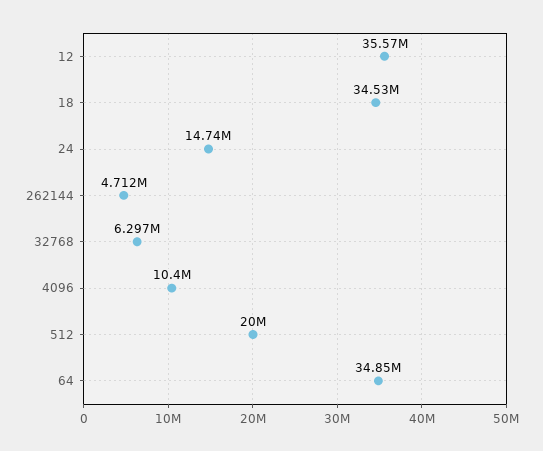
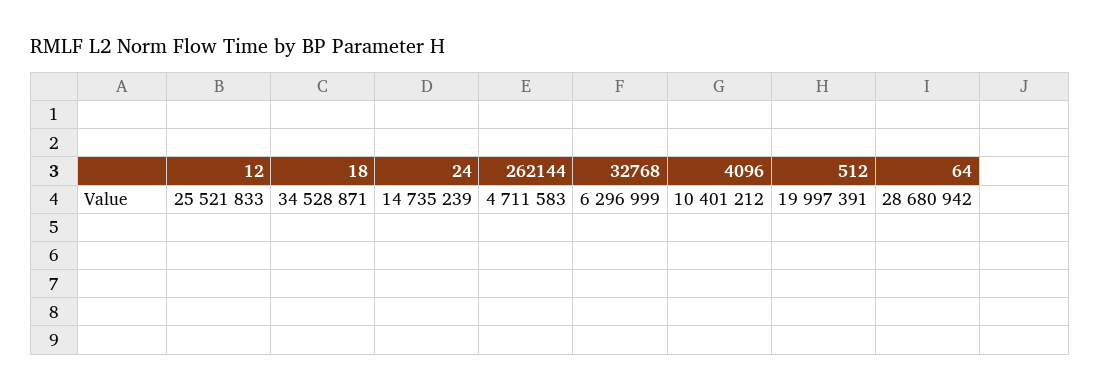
  {
-   "12": 35570000,
+   "12": 25521833,
    "18": 34528871,
    "24": 14735239,
    "262144": 4711583,
    "32768": 6296999,
    "4096": 10401212,
    "512": 19997391,
-   "64": 34850000
+   "64": 28680942
  }

